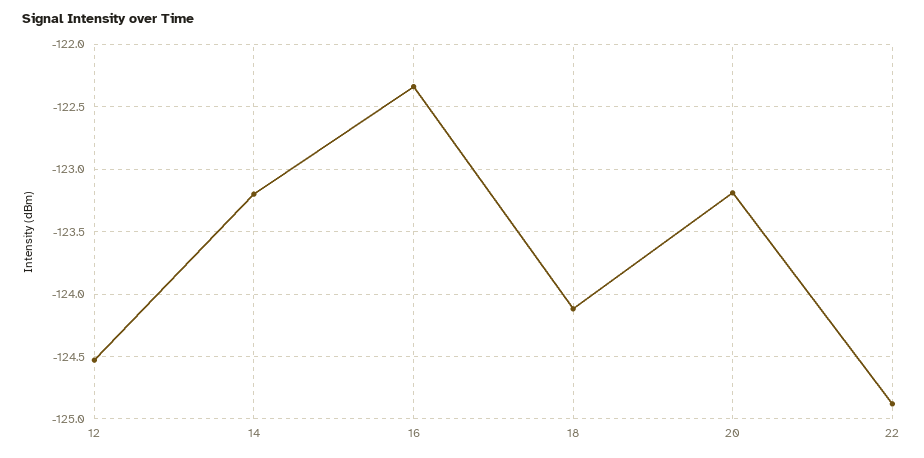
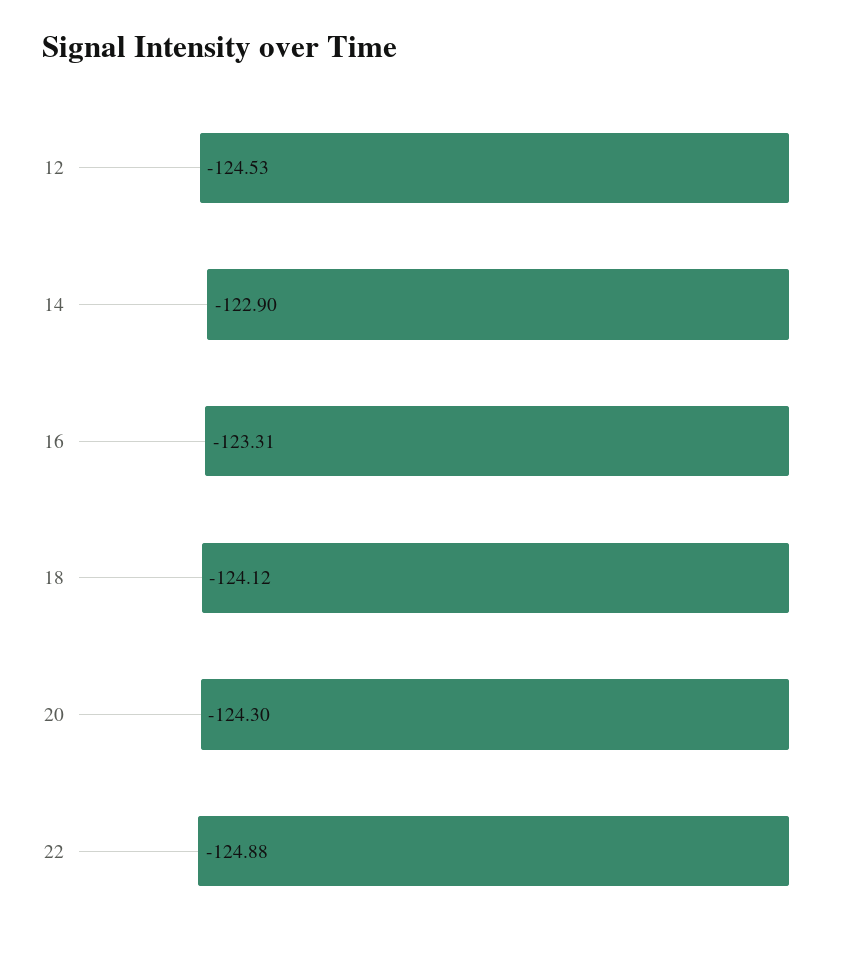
  {
    "12": -124.53,
-   "14": -123.2,
+   "14": -122.9,
-   "16": -122.35,
+   "16": -123.31,
    "18": -124.12,
-   "20": -123.2,
+   "20": -124.3,
    "22": -124.88
  }

